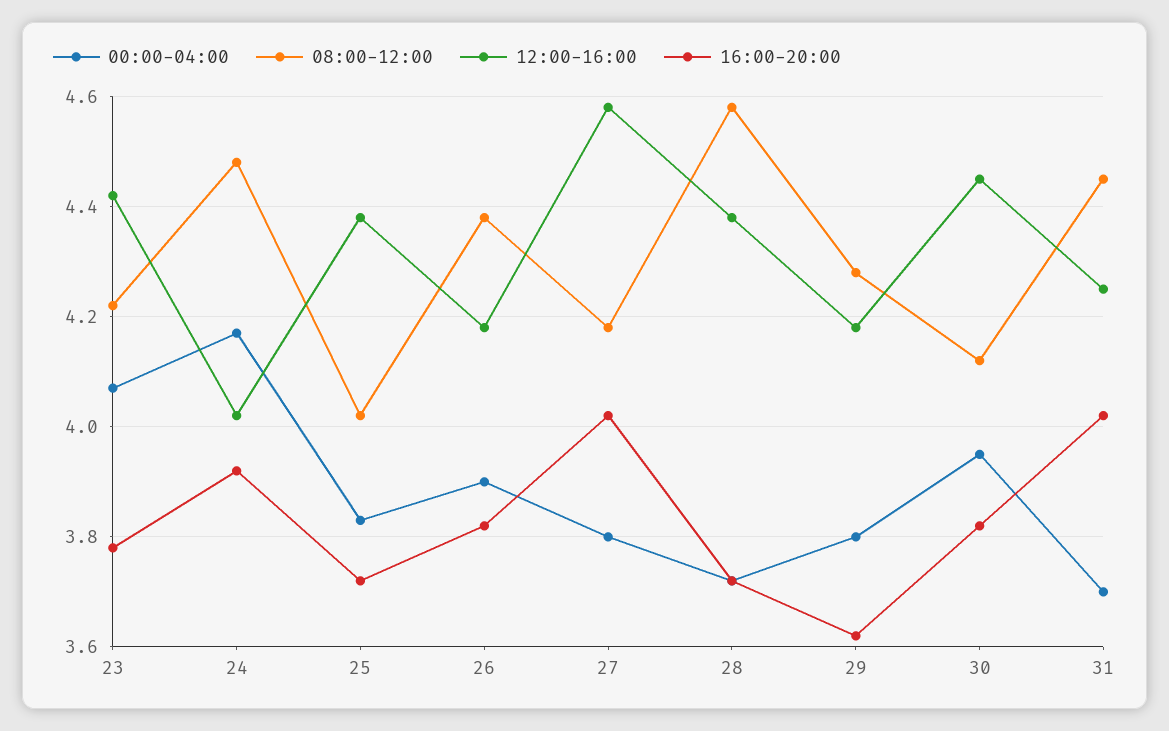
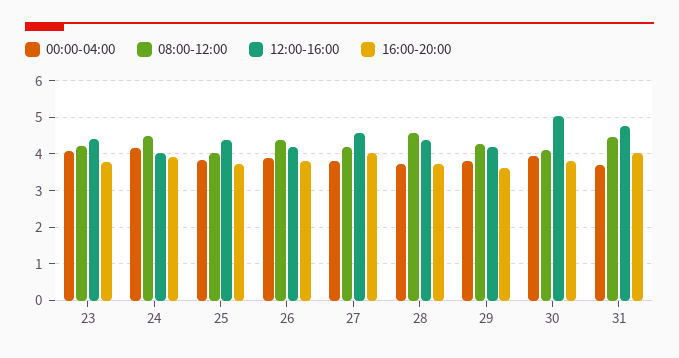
  {
    "00:00-04:00": {
      "23": 4.05,
      "24": 4.15,
      "25": 3.85,
      "26": 3.9,
      "27": 3.8,
      "28": 3.7,
      "29": 3.8,
      "30": 3.95,
      "31": 3.7
    },
    "08:00-12:00": {
      "23": 4.2,
      "24": 4.5,
      "25": 4,
      "26": 4.4,
      "27": 4.2,
      "28": 4.6,
      "29": 4.3,
      "30": 4.1,
      "31": 4.45
    },
    "12:00-16:00": {
      "23": 4.4,
      "24": 4,
      "25": 4.4,
      "26": 4.2,
      "27": 4.6,
      "28": 4.4,
      "29": 4.2,
-     "30": 4.45,
+     "30": 5,
-     "31": 4.25
+     "31": 4.8
    },
    "16:00-20:00": {
      "23": 3.8,
      "24": 3.9,
      "25": 3.7,
      "26": 3.8,
      "27": 4,
      "28": 3.7,
      "29": 3.6,
      "30": 3.8,
      "31": 4
    }
  }

